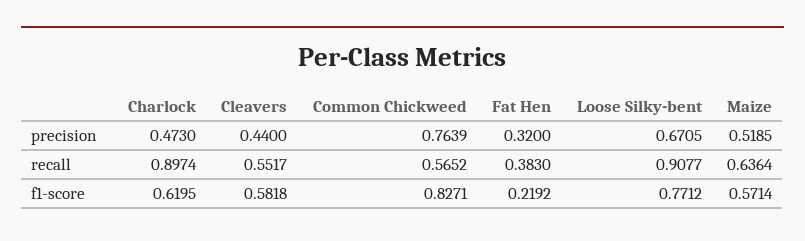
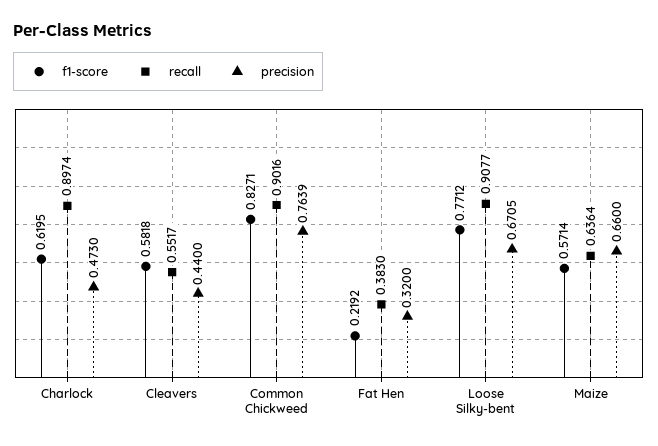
  {
    "precision": {
      "Charlock": 0.473,
      "Cleavers": 0.44,
      "Common Chickweed": 0.7639,
      "Fat Hen": 0.32,
      "Loose Silky-bent": 0.6705,
-     "Maize": 0.5185
+     "Maize": 0.66
    },
    "recall": {
      "Charlock": 0.8974,
      "Cleavers": 0.5517,
-     "Common Chickweed": 0.5652,
+     "Common Chickweed": 0.9016,
      "Fat Hen": 0.383,
      "Loose Silky-bent": 0.9077,
      "Maize": 0.6364
    },
    "f1-score": {
      "Charlock": 0.6195,
      "Cleavers": 0.5818,
      "Common Chickweed": 0.8271,
      "Fat Hen": 0.2192,
      "Loose Silky-bent": 0.7712,
      "Maize": 0.5714
    }
  }

